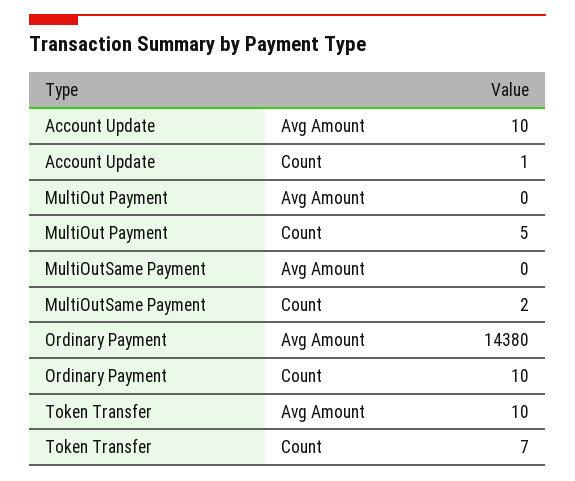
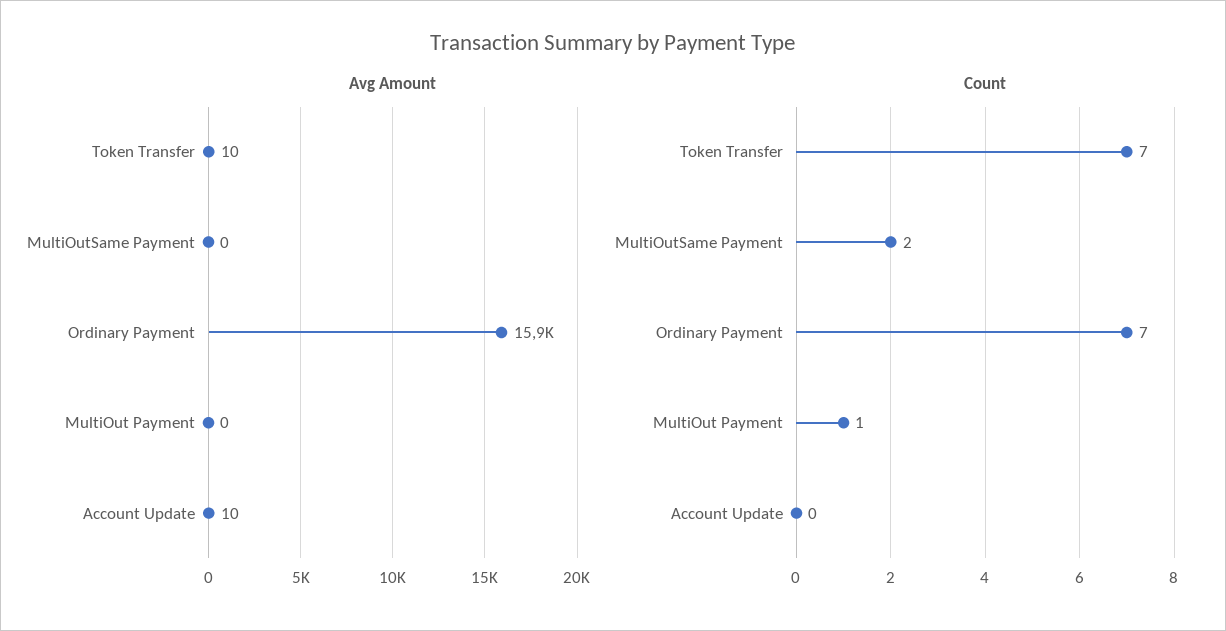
  {
    "Avg Amount": {
      "Account Update": 10,
      "MultiOut Payment": 0,
      "MultiOutSame Payment": 0,
-     "Ordinary Payment": 14380,
+     "Ordinary Payment": 15900,
      "Token Transfer": 10
    },
    "Count": {
-     "Account Update": 1,
+     "Account Update": 0,
-     "MultiOut Payment": 5,
+     "MultiOut Payment": 1,
      "MultiOutSame Payment": 2,
-     "Ordinary Payment": 10,
+     "Ordinary Payment": 7,
      "Token Transfer": 7
    }
  }

